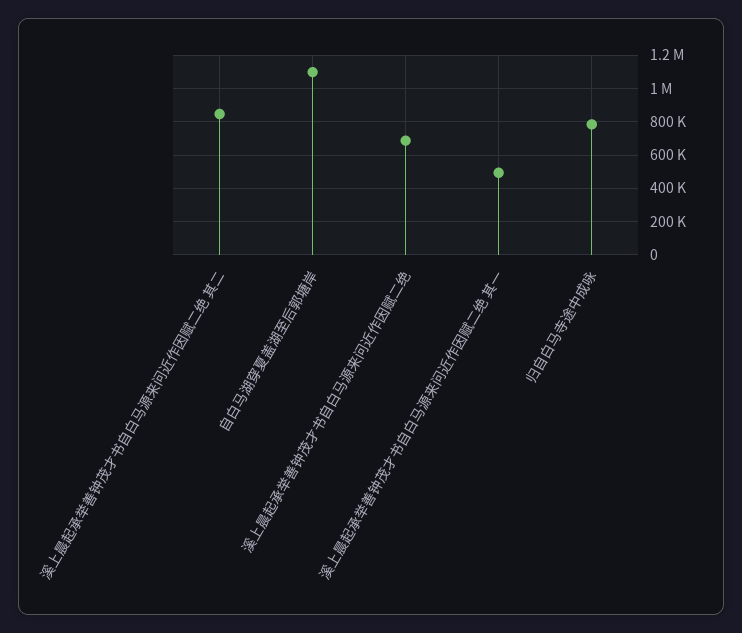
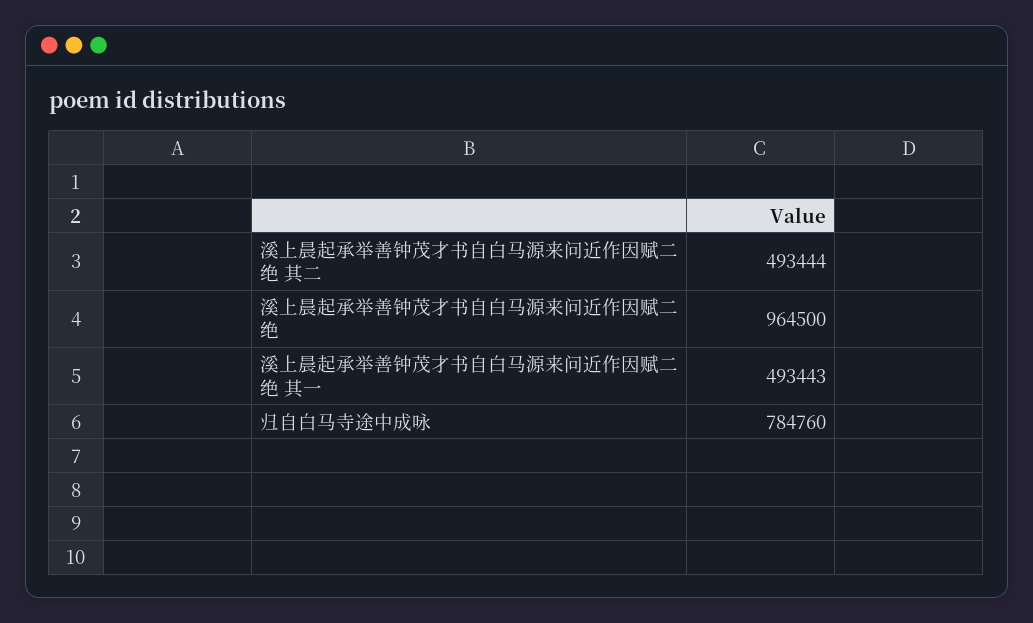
  {
-   "溪上晨起承举善钟茂才书自白马源来问近作因赋二绝 其二": 850000,
+   "溪上晨起承举善钟茂才书自白马源来问近作因赋二绝 其二": 493444,
-   "自白马湖穿夏盖湖至后郭塘岸": 1100000,
-   "溪上晨起承举善钟茂才书自白马源来问近作因赋二绝": 700000,
+   "溪上晨起承举善钟茂才书自白马源来问近作因赋二绝": 964500,
    "溪上晨起承举善钟茂才书自白马源来问近作因赋二绝 其一": 493443,
    "归自白马寺途中成咏": 784760
  }

